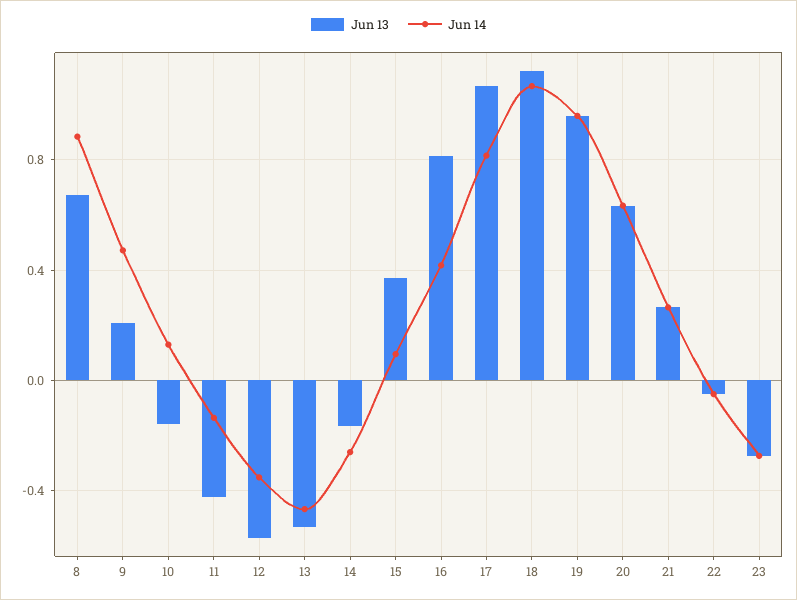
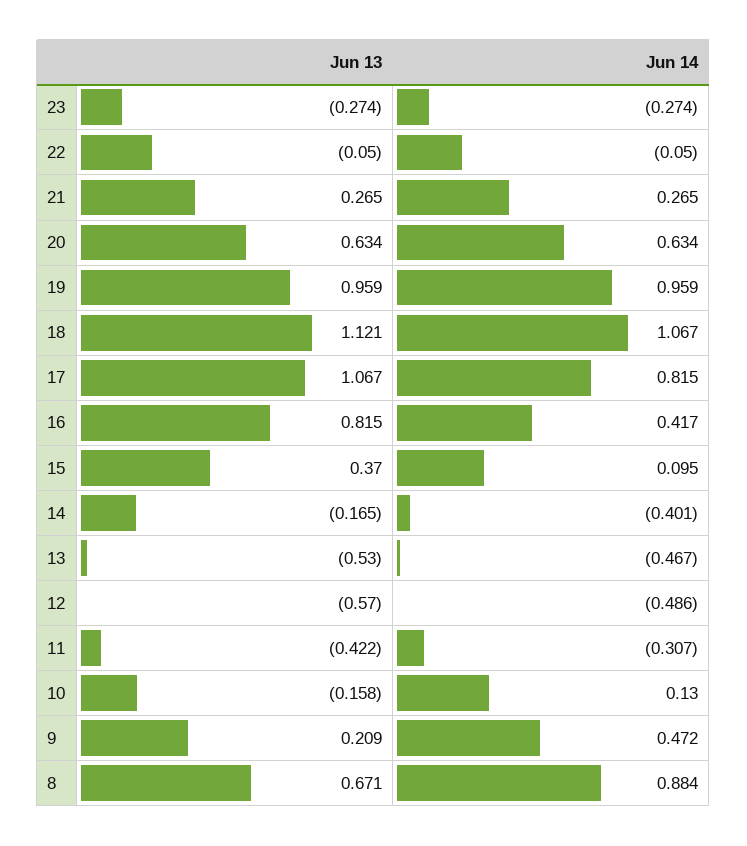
  {
    "Jun 13": {
      "8": 0.671,
      "9": 0.209,
      "10": -0.158,
      "11": -0.422,
      "12": -0.57,
      "13": -0.53,
      "14": -0.165,
      "15": 0.37,
      "16": 0.815,
      "17": 1.067,
      "18": 1.121,
      "19": 0.959,
      "20": 0.634,
      "21": 0.265,
      "22": -0.05,
      "23": -0.274
    },
    "Jun 14": {
      "8": 0.884,
      "9": 0.472,
      "10": 0.13,
-     "11": -0.15,
+     "11": -0.307,
-     "12": -0.35,
+     "12": -0.486,
      "13": -0.467,
-     "14": -0.25,
+     "14": -0.401,
      "15": 0.095,
      "16": 0.417,
      "17": 0.815,
      "18": 1.067,
      "19": 0.959,
      "20": 0.634,
      "21": 0.265,
      "22": -0.05,
      "23": -0.274
    }
  }

